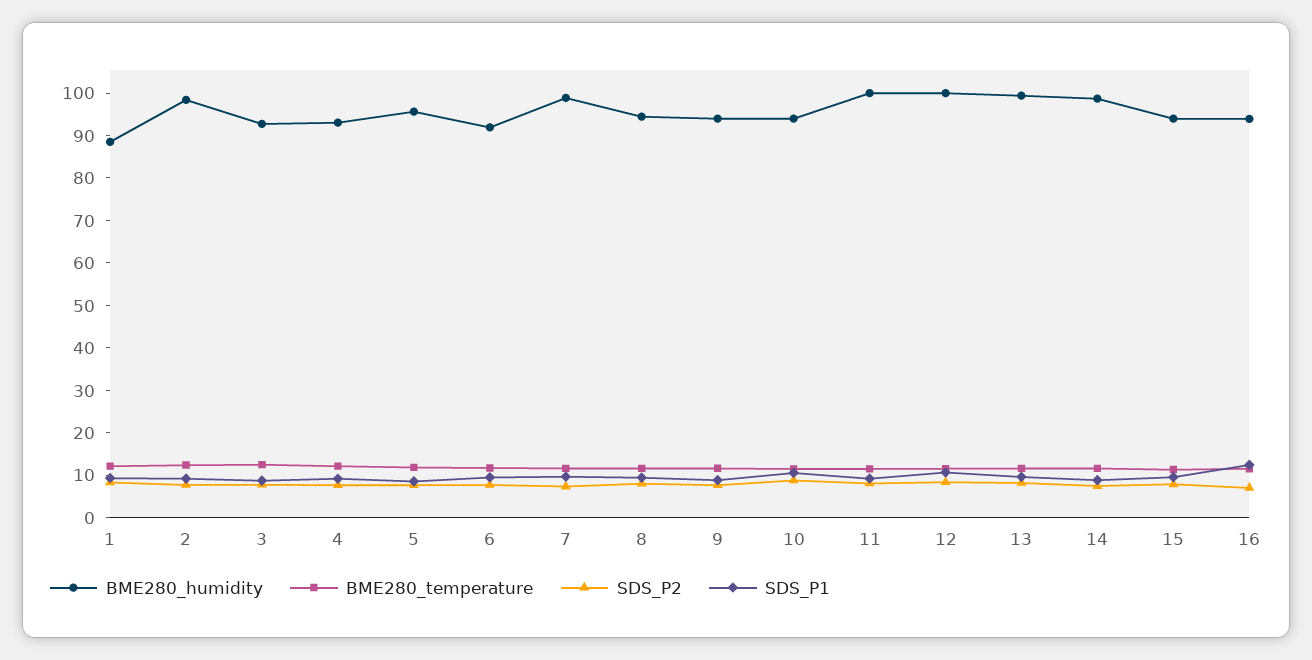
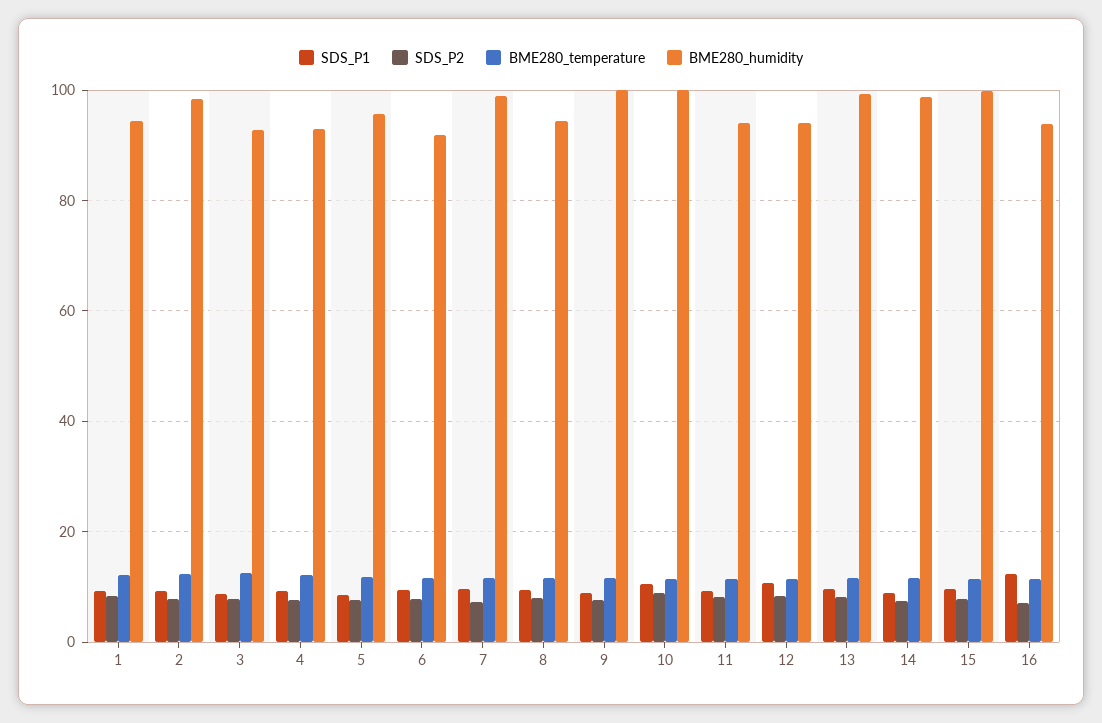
  {
    "BME280_humidity": {
-     "1": 88,
+     "1": 94,
      "2": 98,
      "3": 92,
      "4": 94,
      "5": 96,
      "6": 92,
      "7": 98,
      "8": 94,
-     "9": 94,
+     "9": 100,
-     "10": 94,
+     "10": 100,
-     "11": 100,
+     "11": 94,
-     "12": 100,
+     "12": 94,
      "13": 100,
      "14": 98,
-     "15": 94,
+     "15": 100,
      "16": 94
    },
    "BME280_temperature": {
      "1": 12,
      "2": 12,
      "3": 12,
      "4": 12,
      "5": 12,
      "6": 12,
      "7": 12,
      "8": 12,
      "9": 12,
      "10": 12,
      "11": 12,
      "12": 12,
      "13": 12,
      "14": 12,
      "15": 12,
      "16": 12
    },
    "SDS_P2": {
      "1": 8,
      "2": 8,
      "3": 8,
      "4": 8,
      "5": 8,
      "6": 8,
      "7": 8,
      "8": 8,
      "9": 8,
      "10": 8,
      "11": 8,
      "12": 8,
      "13": 8,
      "14": 8,
      "15": 8,
      "16": 8
    },
    "SDS_P1": {
      "1": 10,
      "2": 10,
      "3": 8,
      "4": 10,
      "5": 8,
      "6": 10,
      "7": 10,
      "8": 10,
      "9": 8,
      "10": 10,
      "11": 10,
      "12": 10,
      "13": 10,
      "14": 8,
      "15": 10,
      "16": 12
    }
  }

